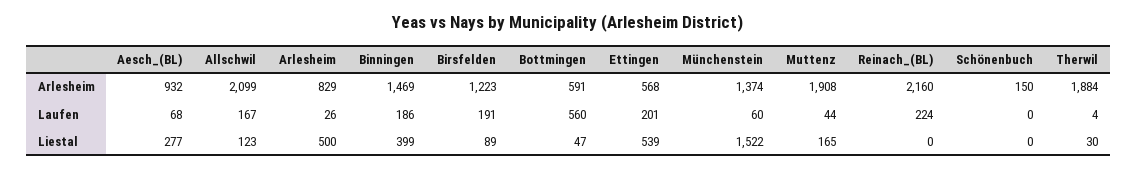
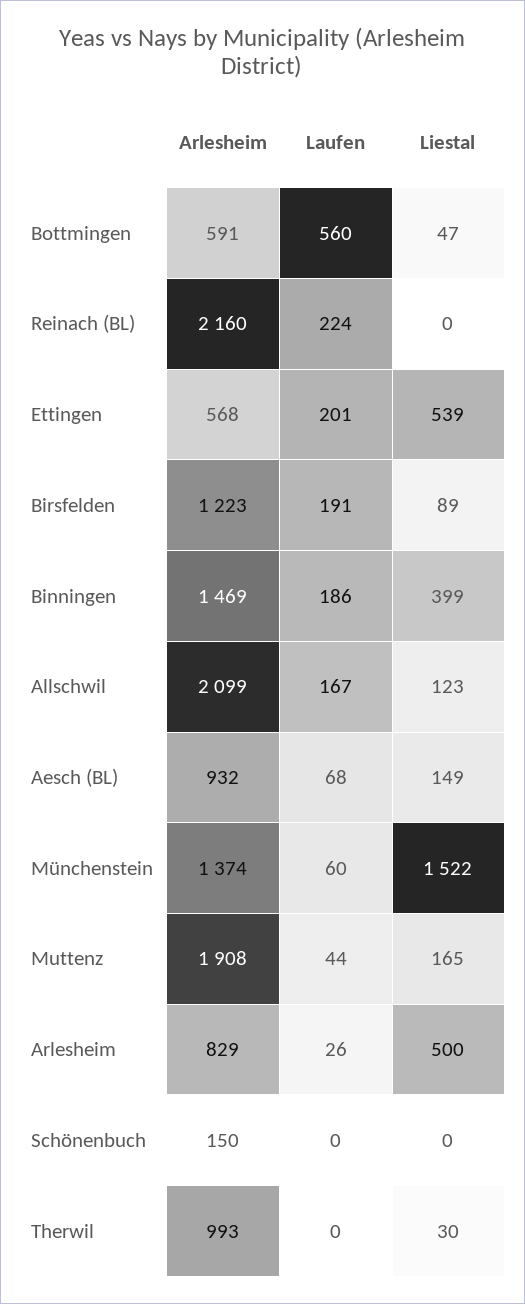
  {
    "Aesch_(BL)": {
      "Arlesheim": 932,
      "Laufen": 68,
-     "Liestal": 277
+     "Liestal": 149
    },
    "Allschwil": {
      "Arlesheim": 2099,
      "Laufen": 167,
      "Liestal": 123
    },
    "Arlesheim": {
      "Arlesheim": 829,
      "Laufen": 26,
      "Liestal": 500
    },
    "Binningen": {
      "Arlesheim": 1469,
      "Laufen": 186,
      "Liestal": 399
    },
    "Birsfelden": {
      "Arlesheim": 1223,
      "Laufen": 191,
      "Liestal": 89
    },
    "Bottmingen": {
      "Arlesheim": 591,
      "Laufen": 560,
      "Liestal": 47
    },
    "Ettingen": {
      "Arlesheim": 568,
      "Laufen": 201,
      "Liestal": 539
    },
    "Münchenstein": {
      "Arlesheim": 1374,
      "Laufen": 60,
      "Liestal": 1522
    },
    "Muttenz": {
      "Arlesheim": 1908,
      "Laufen": 44,
      "Liestal": 165
    },
    "Reinach_(BL)": {
      "Arlesheim": 2160,
      "Laufen": 224,
      "Liestal": 0
    },
    "Schönenbuch": {
      "Arlesheim": 150,
      "Laufen": 0,
      "Liestal": 0
    },
    "Therwil": {
-     "Arlesheim": 1884,
+     "Arlesheim": 993,
-     "Laufen": 4,
+     "Laufen": 0,
      "Liestal": 30
    }
  }

